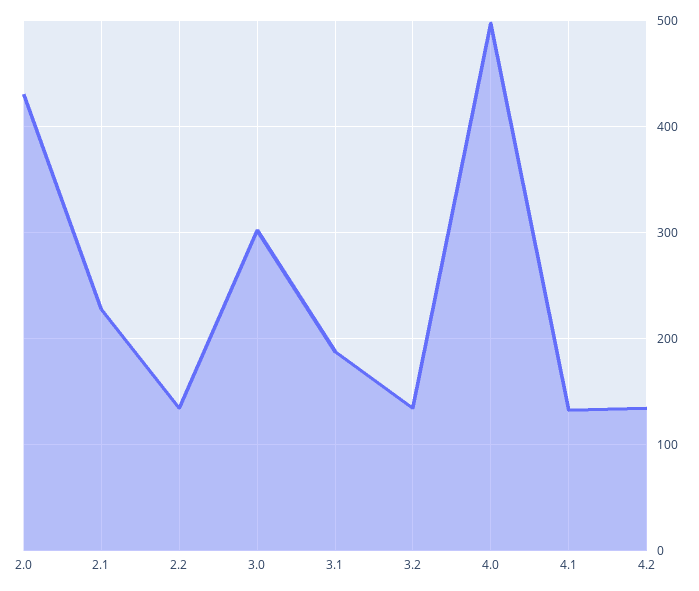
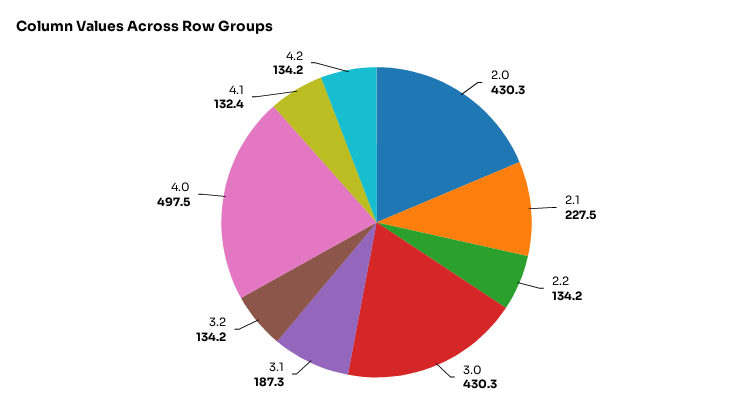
  {
    "2.0": 430.3,
    "2.1": 227.5,
    "2.2": 134.2,
-   "3.0": 300,
+   "3.0": 430.3,
    "3.1": 187.3,
    "3.2": 134.2,
    "4.0": 497.5,
    "4.1": 132.4,
    "4.2": 134.2
  }

